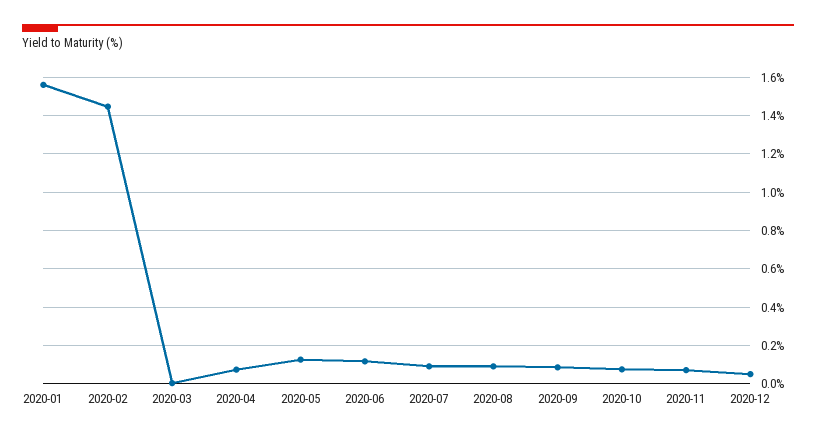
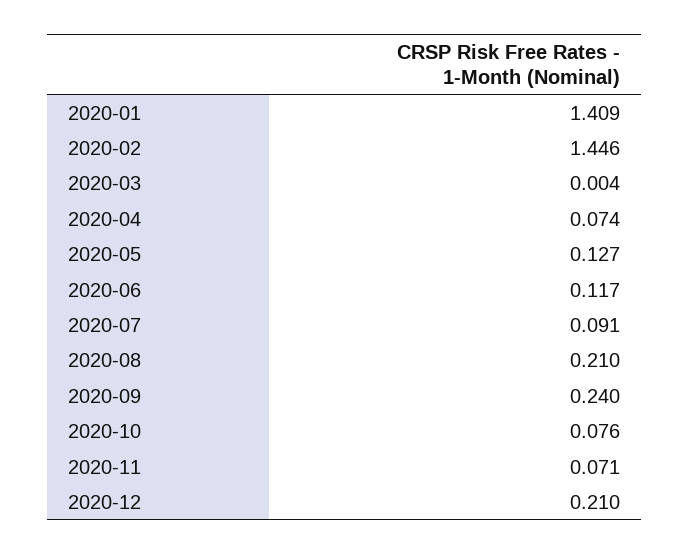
  {
-   "2020-01": 1.55,
+   "2020-01": 1.409,
    "2020-02": 1.446,
    "2020-03": 0.004,
    "2020-04": 0.074,
    "2020-05": 0.127,
    "2020-06": 0.117,
    "2020-07": 0.091,
-   "2020-08": 0.1,
+   "2020-08": 0.21,
-   "2020-09": 0.1,
+   "2020-09": 0.24,
    "2020-10": 0.076,
    "2020-11": 0.071,
-   "2020-12": 0.05
+   "2020-12": 0.21
  }

